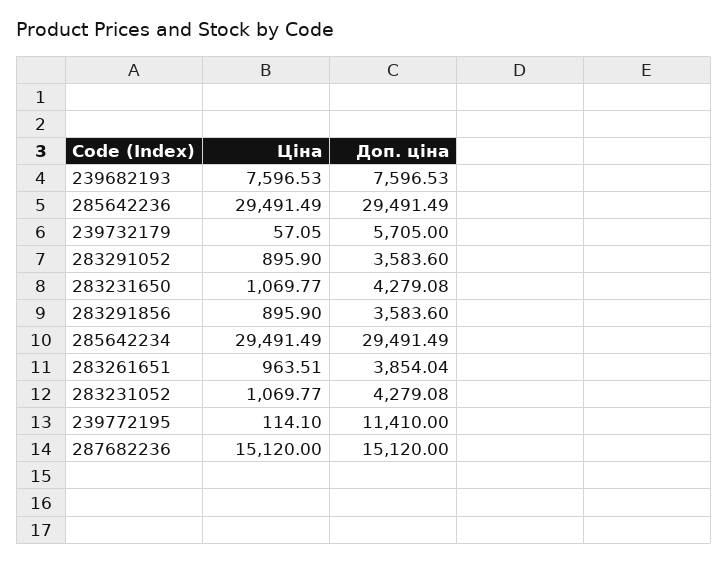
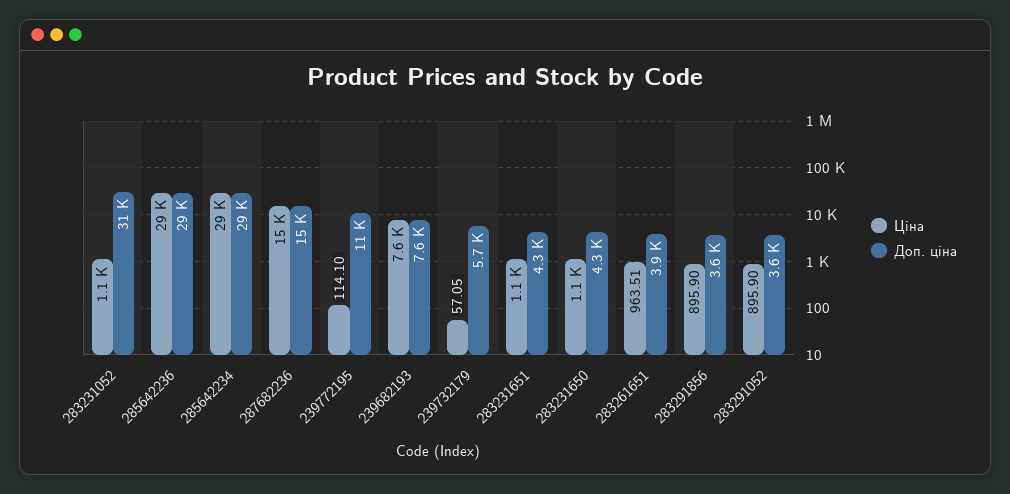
  {
    "Ціна": {
      "239682193": 7596.53,
      "285642236": 29491.49,
      "239732179": 57.05,
      "283291052": 895.9,
      "283231650": 1069.77,
      "283291856": 895.9,
      "285642234": 29491.49,
      "283261651": 963.51,
      "283231052": 1069.77,
      "239772195": 114.1,
-     "287682236": 15120
+     "287682236": 15120,
+     "283231651": 1100
    },
    "Доп. ціна": {
      "239682193": 7596.53,
      "285642236": 29491.49,
      "239732179": 5705,
      "283291052": 3583.6,
      "283231650": 4279.08,
      "283291856": 3583.6,
      "285642234": 29491.49,
      "283261651": 3854.04,
-     "283231052": 4279.08,
+     "283231052": 31000,
      "239772195": 11410,
-     "287682236": 15120
+     "287682236": 15120,
+     "283231651": 4300
    }
  }

